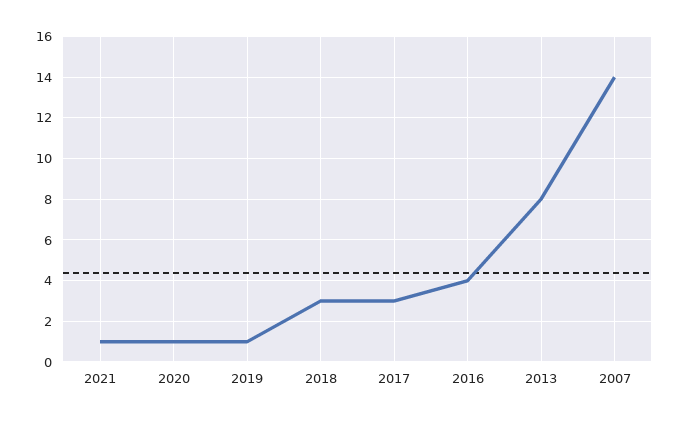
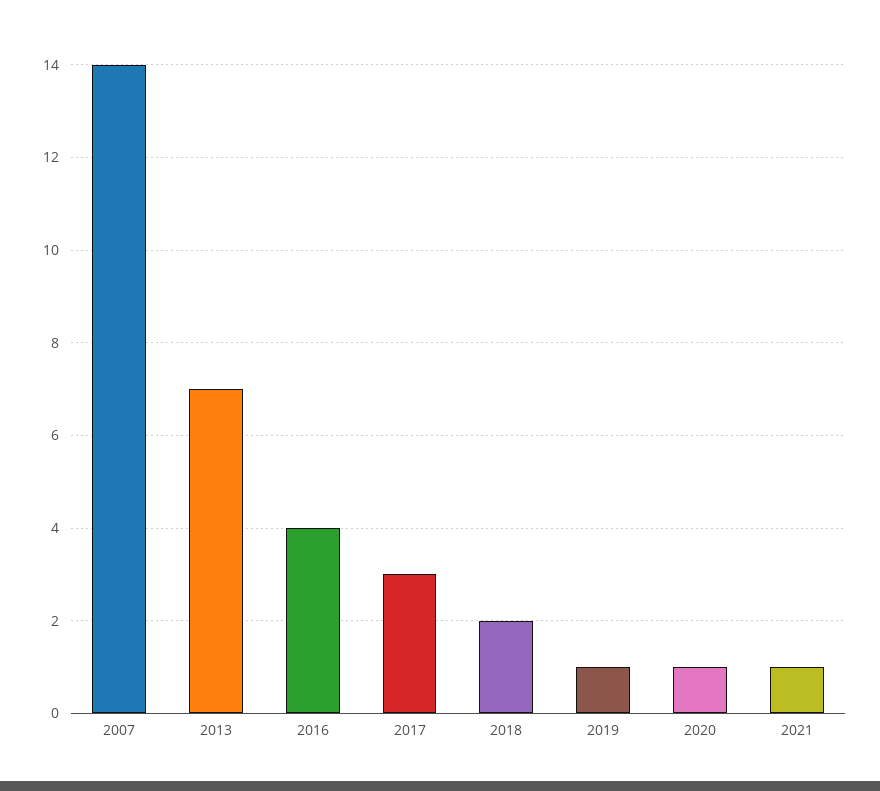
  {
    "2021": 1,
    "2020": 1,
    "2019": 1,
-   "2018": 3,
+   "2018": 2,
    "2017": 3,
    "2016": 4,
-   "2013": 8,
+   "2013": 7,
    "2007": 14
  }

